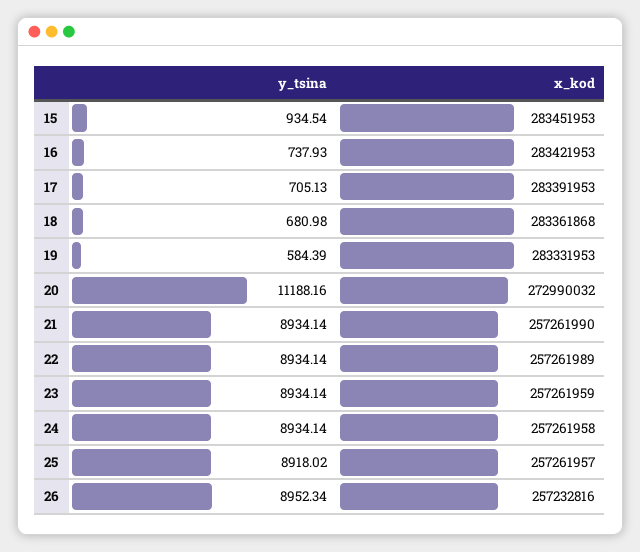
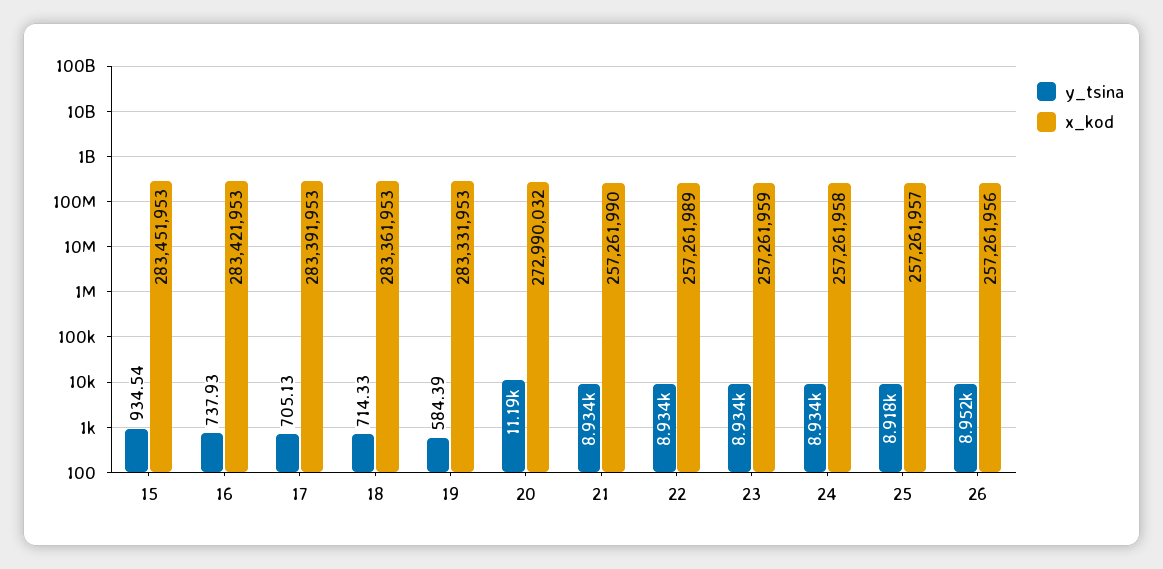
  {
    "y_tsina": {
      "15": 934.54,
      "16": 737.93,
      "17": 705.13,
-     "18": 680.98,
+     "18": 714.33,
      "19": 584.39,
      "20": 11188.16,
      "21": 8934.14,
      "22": 8934.14,
      "23": 8934.14,
      "24": 8934.14,
      "25": 8918.02,
      "26": 8952.34
    },
    "x_kod": {
      "15": 283451953,
      "16": 283421953,
      "17": 283391953,
-     "18": 283361868,
+     "18": 283361953,
      "19": 283331953,
      "20": 272990032,
      "21": 257261990,
      "22": 257261989,
      "23": 257261959,
      "24": 257261958,
      "25": 257261957,
-     "26": 257232816
+     "26": 257261956
    }
  }

